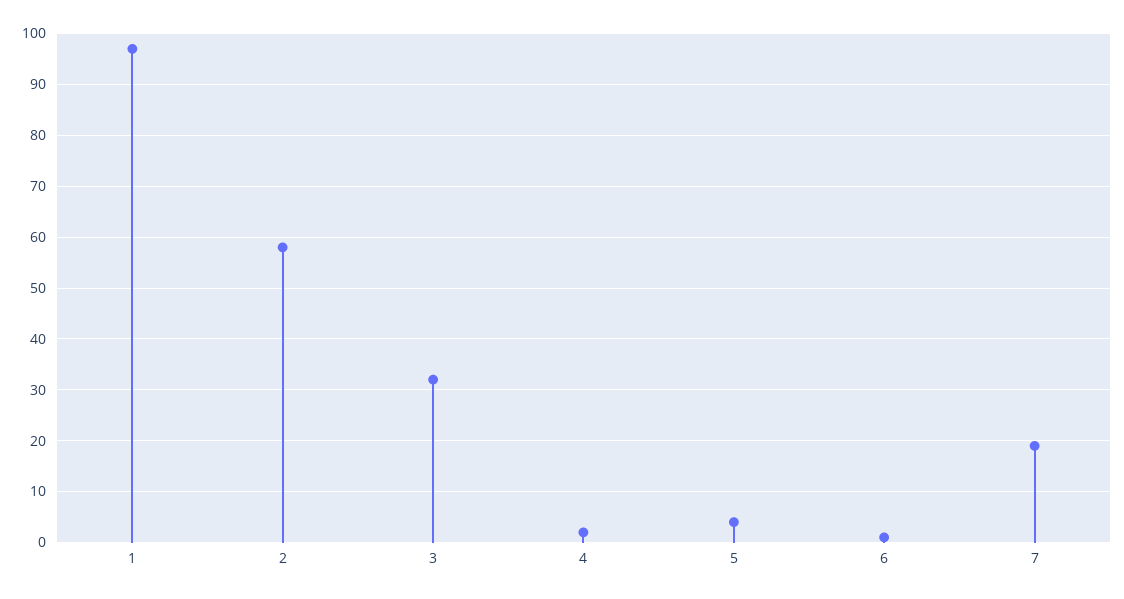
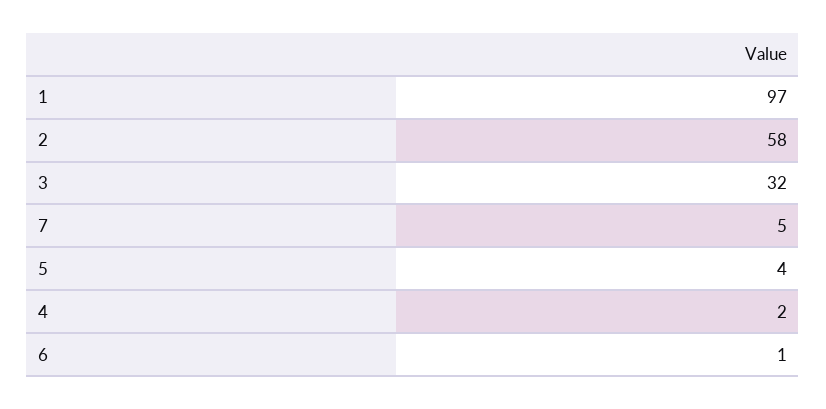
  {
    "1": 97,
    "2": 58,
    "3": 32,
    "4": 2,
    "5": 4,
    "6": 1,
-   "7": 20
+   "7": 5
  }

